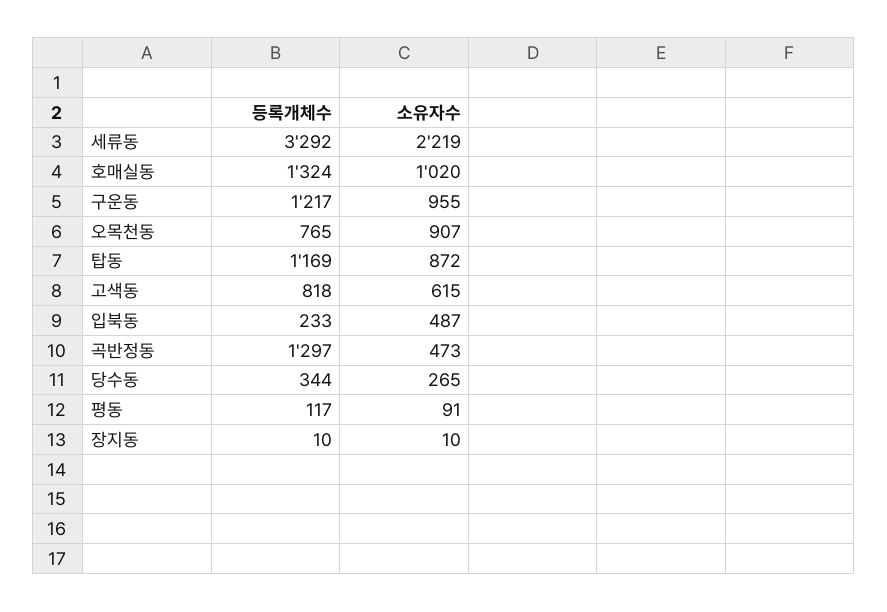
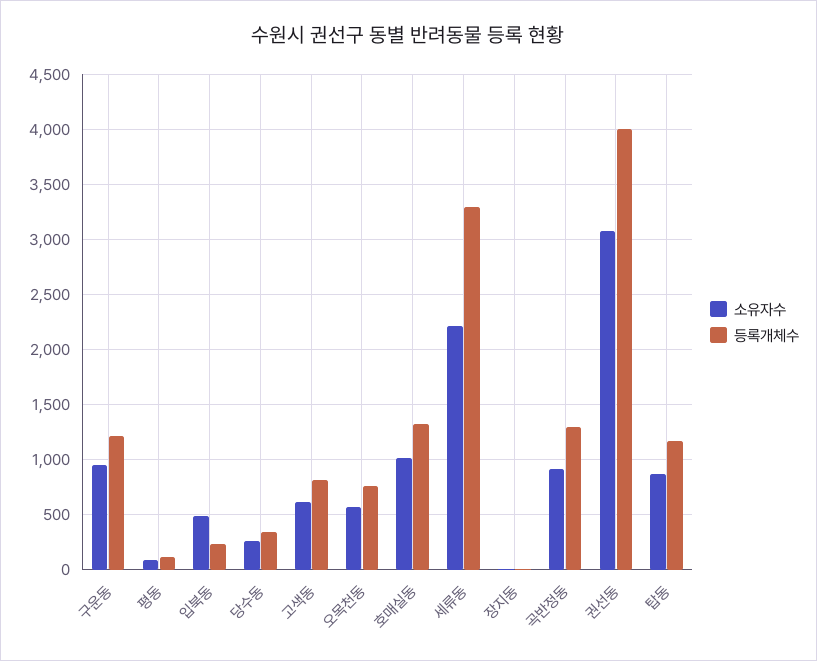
  {
    "등록개체수": {
      "세류동": 3292,
      "호매실동": 1324,
      "구운동": 1217,
      "오목천동": 765,
      "탑동": 1169,
      "고색동": 818,
      "입북동": 233,
      "곡반정동": 1297,
      "당수동": 344,
      "평동": 117,
-     "장지동": 10
+     "장지동": 10,
+     "권선동": 4000
    },
    "소유자수": {
      "세류동": 2219,
      "호매실동": 1020,
      "구운동": 955,
-     "오목천동": 907,
+     "오목천동": 600,
      "탑동": 872,
      "고색동": 615,
      "입북동": 487,
-     "곡반정동": 473,
+     "곡반정동": 900,
      "당수동": 265,
      "평동": 91,
-     "장지동": 10
+     "장지동": 10,
+     "권선동": 3100
    }
  }

